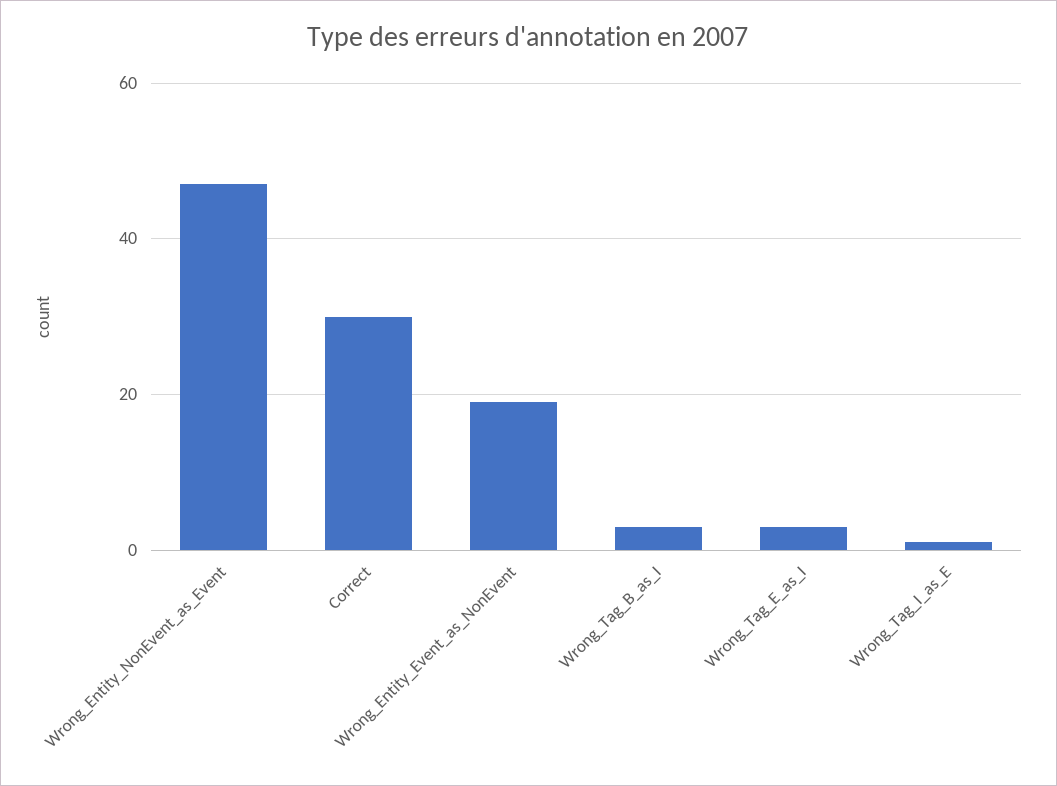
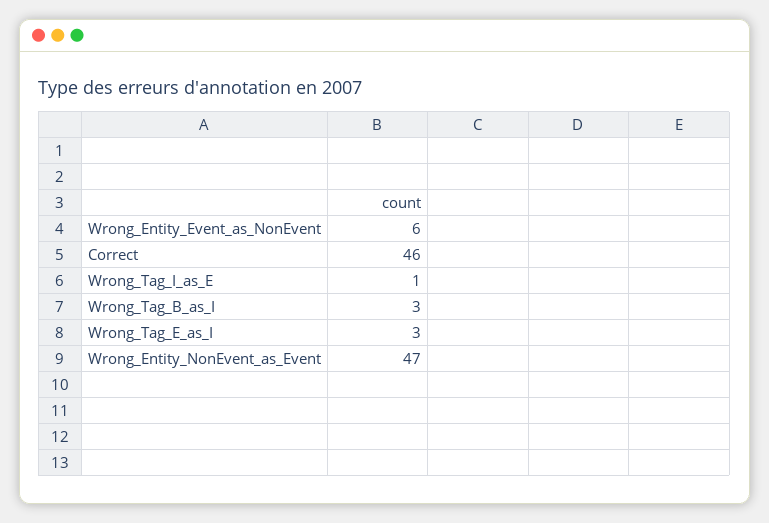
  {
    "Wrong_Entity_NonEvent_as_Event": 47,
-   "Correct": 30,
+   "Correct": 46,
-   "Wrong_Entity_Event_as_NonEvent": 20,
+   "Wrong_Entity_Event_as_NonEvent": 6,
    "Wrong_Tag_B_as_I": 3,
    "Wrong_Tag_E_as_I": 3,
    "Wrong_Tag_I_as_E": 1
  }

